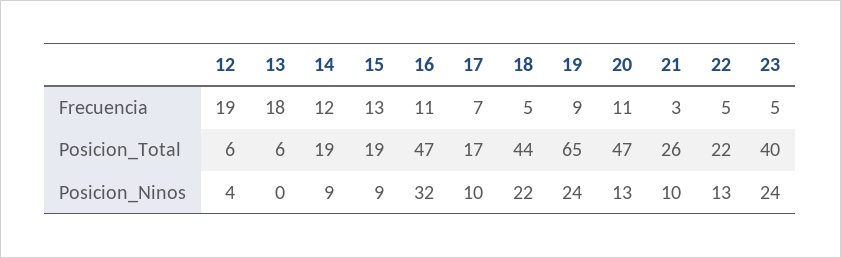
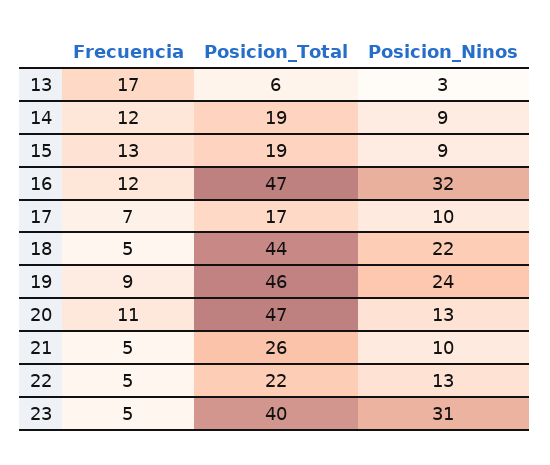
  {
-   "12": {
-     "Frecuencia": 19,
-     "Posicion_Total": 6,
-     "Posicion_Ninos": 4
-   },
    "13": {
-     "Frecuencia": 18,
+     "Frecuencia": 17,
      "Posicion_Total": 6,
-     "Posicion_Ninos": 0
+     "Posicion_Ninos": 3
    },
    "14": {
      "Frecuencia": 12,
      "Posicion_Total": 19,
      "Posicion_Ninos": 9
    },
    "15": {
      "Frecuencia": 13,
      "Posicion_Total": 19,
      "Posicion_Ninos": 9
    },
    "16": {
-     "Frecuencia": 11,
+     "Frecuencia": 12,
      "Posicion_Total": 47,
      "Posicion_Ninos": 32
    },
    "17": {
      "Frecuencia": 7,
      "Posicion_Total": 17,
      "Posicion_Ninos": 10
    },
    "18": {
      "Frecuencia": 5,
      "Posicion_Total": 44,
      "Posicion_Ninos": 22
    },
    "19": {
      "Frecuencia": 9,
-     "Posicion_Total": 65,
+     "Posicion_Total": 46,
      "Posicion_Ninos": 24
    },
    "20": {
      "Frecuencia": 11,
      "Posicion_Total": 47,
      "Posicion_Ninos": 13
    },
    "21": {
-     "Frecuencia": 3,
+     "Frecuencia": 5,
      "Posicion_Total": 26,
      "Posicion_Ninos": 10
    },
    "22": {
      "Frecuencia": 5,
      "Posicion_Total": 22,
      "Posicion_Ninos": 13
    },
    "23": {
      "Frecuencia": 5,
      "Posicion_Total": 40,
-     "Posicion_Ninos": 24
+     "Posicion_Ninos": 31
    }
  }

